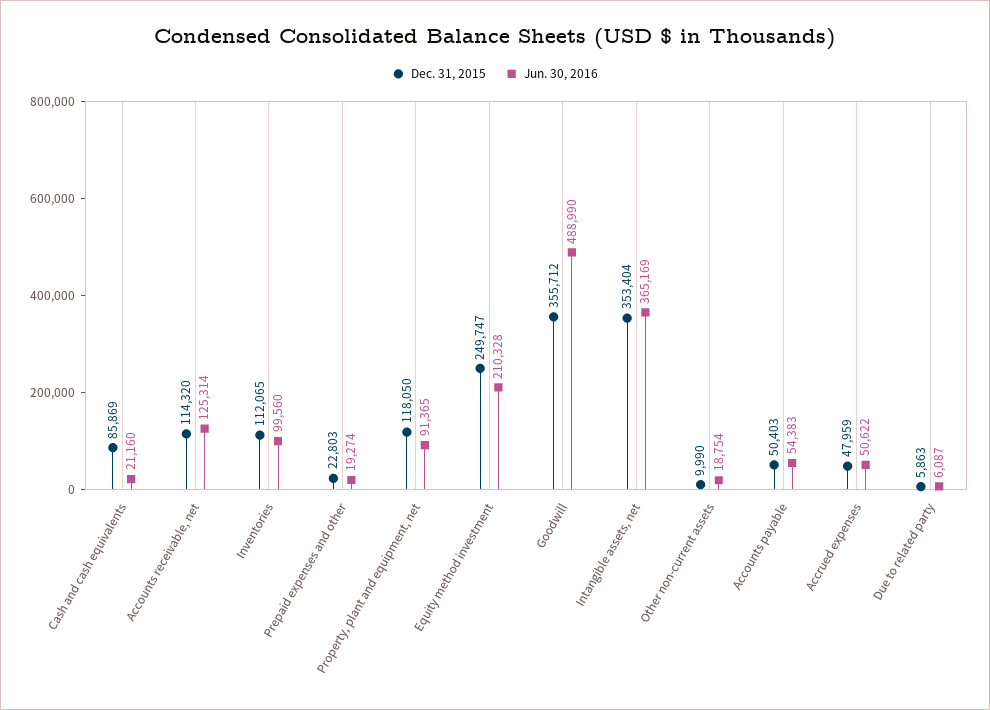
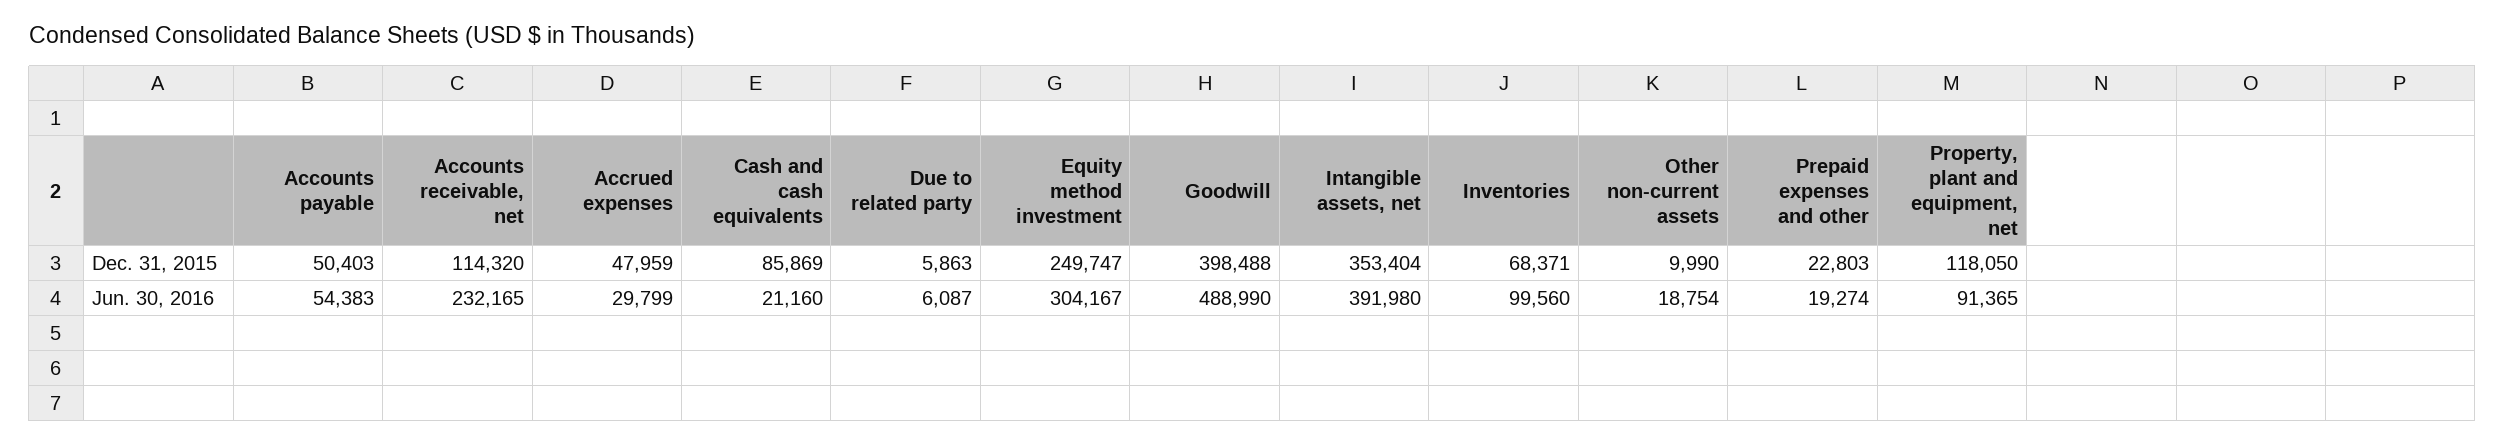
  {
    "Dec. 31, 2015": {
      "Cash and cash equivalents": 85869,
      "Accounts receivable, net": 114320,
-     "Inventories": 112065,
+     "Inventories": 68371,
      "Prepaid expenses and other": 22803,
      "Property, plant and equipment, net": 118050,
      "Equity method investment": 249747,
-     "Goodwill": 355712,
+     "Goodwill": 398488,
      "Intangible assets, net": 353404,
      "Other non-current assets": 9990,
      "Accounts payable": 50403,
      "Accrued expenses": 47959,
      "Due to related party": 5863
    },
    "Jun. 30, 2016": {
      "Cash and cash equivalents": 21160,
-     "Accounts receivable, net": 125314,
+     "Accounts receivable, net": 232165,
      "Inventories": 99560,
      "Prepaid expenses and other": 19274,
      "Property, plant and equipment, net": 91365,
-     "Equity method investment": 210328,
+     "Equity method investment": 304167,
      "Goodwill": 488990,
-     "Intangible assets, net": 365169,
+     "Intangible assets, net": 391980,
      "Other non-current assets": 18754,
      "Accounts payable": 54383,
-     "Accrued expenses": 50622,
+     "Accrued expenses": 29799,
      "Due to related party": 6087
    }
  }

